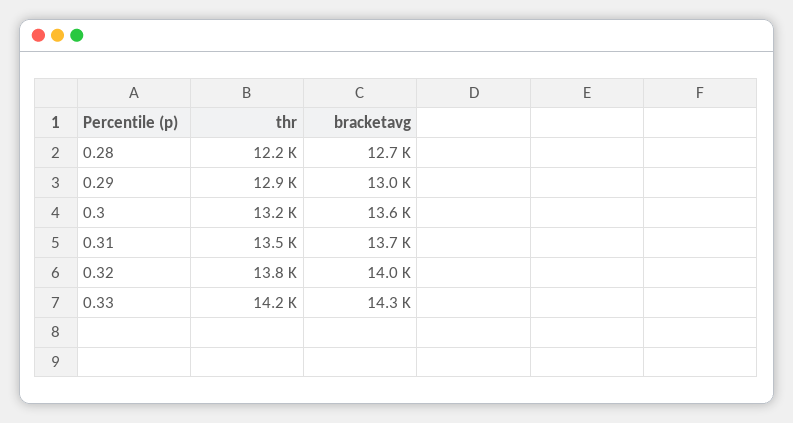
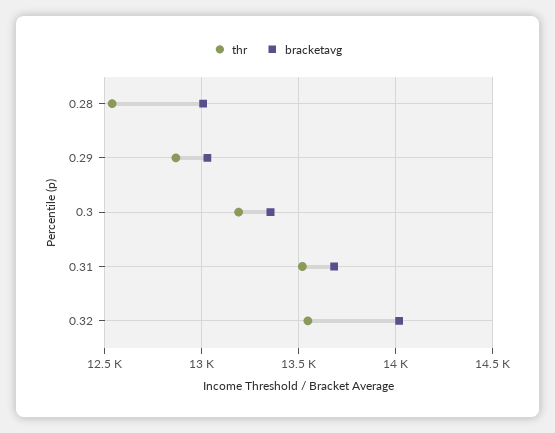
  {
    "thr": {
-     "0.28": 12200,
+     "0.28": 12550,
      "0.29": 12900,
      "0.3": 13200,
      "0.31": 13500,
-     "0.32": 13800,
+     "0.32": 13550
-     "0.33": 14200
    },
    "bracketavg": {
-     "0.28": 12700,
+     "0.28": 13000,
      "0.29": 13000,
-     "0.3": 13600,
+     "0.3": 13350,
      "0.31": 13700,
-     "0.32": 14000,
+     "0.32": 14000
-     "0.33": 14300
    }
  }

